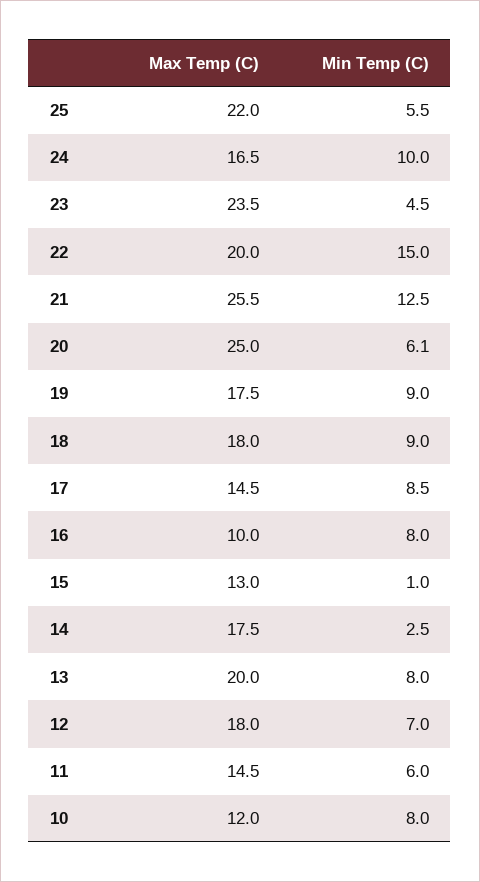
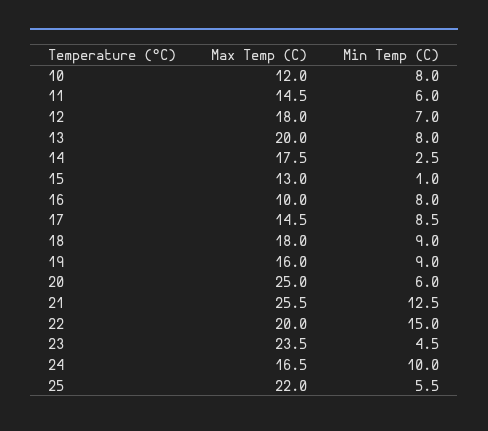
  {
    "Max Temp (C)": {
      "25": 22,
      "24": 16.5,
      "23": 23.5,
      "22": 20,
      "21": 25.5,
      "20": 25,
-     "19": 17.5,
+     "19": 16,
      "18": 18,
      "17": 14.5,
      "16": 10,
      "15": 13,
      "14": 17.5,
      "13": 20,
      "12": 18,
      "11": 14.5,
      "10": 12
    },
    "Min Temp (C)": {
      "25": 5.5,
      "24": 10,
      "23": 4.5,
      "22": 15,
      "21": 12.5,
-     "20": 6.1,
+     "20": 6,
      "19": 9,
      "18": 9,
      "17": 8.5,
      "16": 8,
      "15": 1,
      "14": 2.5,
      "13": 8,
      "12": 7,
      "11": 6,
      "10": 8
    }
  }

